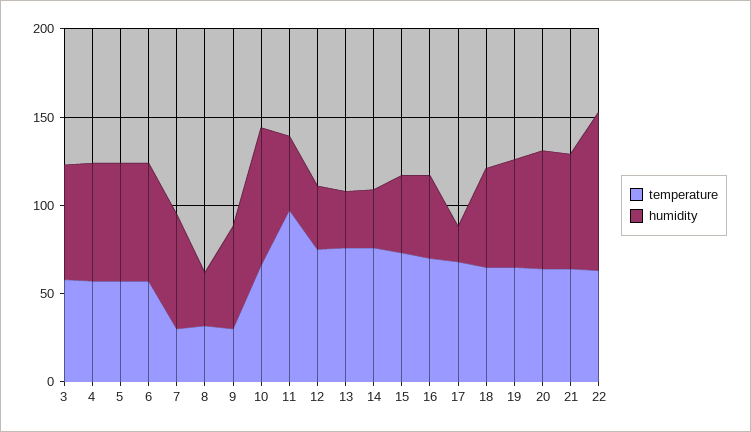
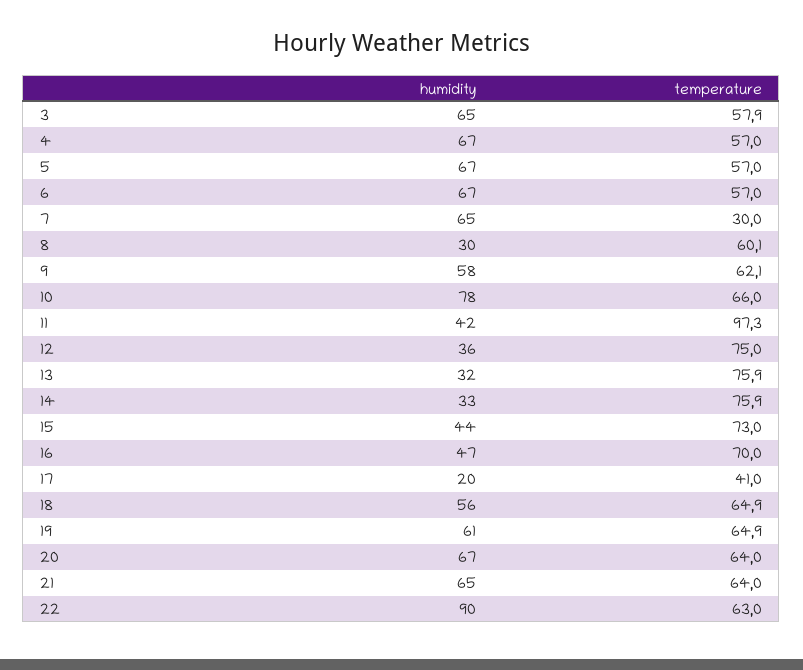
  {
    "temperature": {
      "3": 57.9,
      "4": 57,
      "5": 57,
      "6": 57,
      "7": 30,
-     "8": 30,
+     "8": 60.1,
-     "9": 30,
+     "9": 62.1,
      "10": 66,
      "11": 97.3,
      "12": 75,
      "13": 75.9,
      "14": 75.9,
      "15": 73,
      "16": 70,
-     "17": 70,
+     "17": 41,
      "18": 64.9,
      "19": 64.9,
      "20": 64,
      "21": 64,
      "22": 63
    },
    "humidity": {
      "3": 65,
      "4": 67,
      "5": 67,
      "6": 67,
      "7": 65,
      "8": 30,
      "9": 58,
      "10": 78,
      "11": 42,
      "12": 36,
      "13": 32,
      "14": 33,
      "15": 44,
      "16": 47,
      "17": 20,
      "18": 56,
      "19": 61,
      "20": 67,
      "21": 65,
      "22": 90
    }
  }

